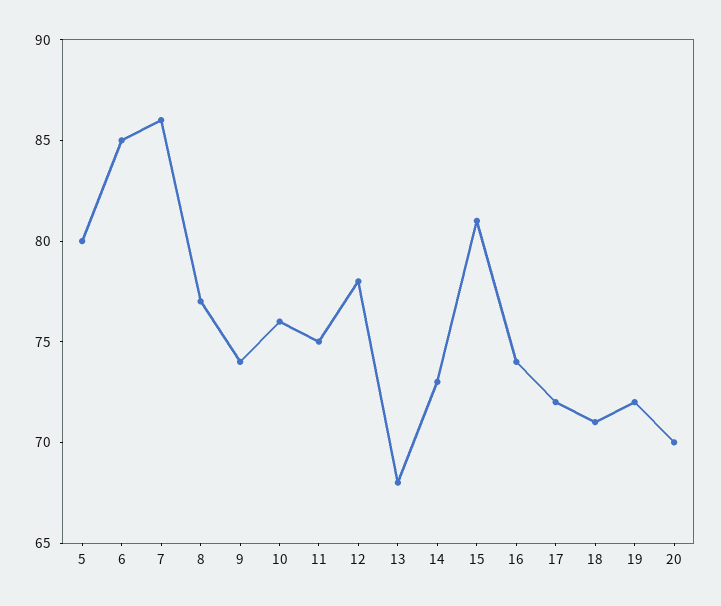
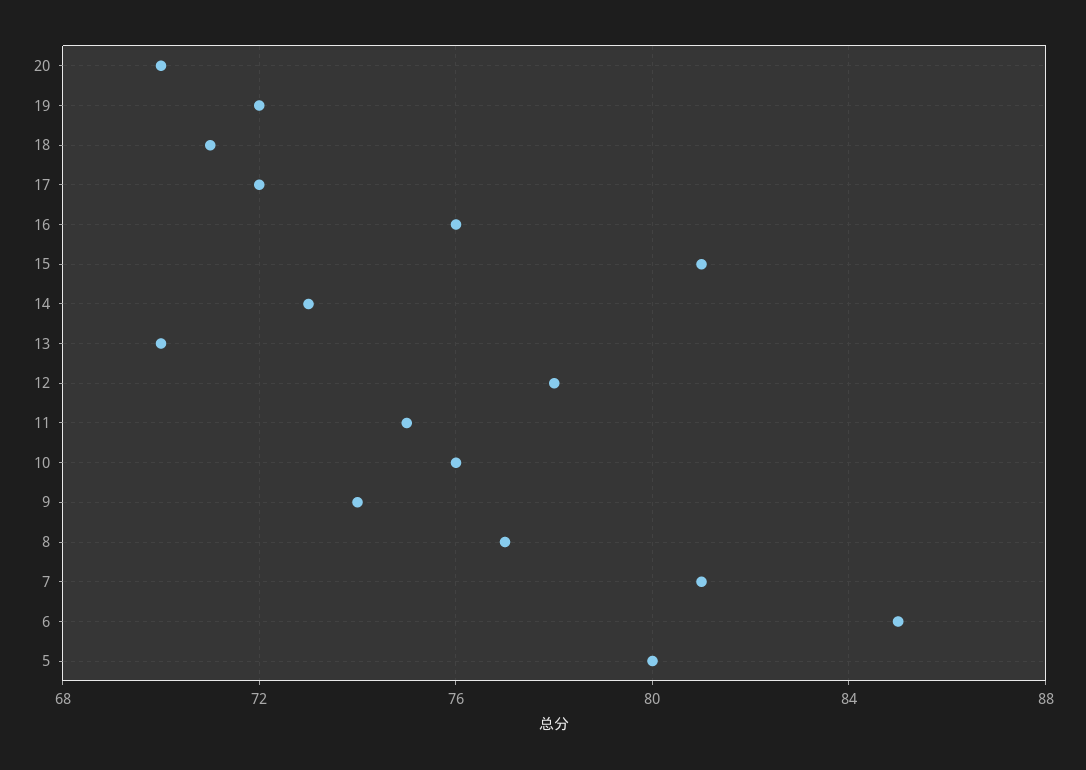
  {
    "5": 80,
    "6": 85,
-   "7": 86,
+   "7": 81,
    "8": 77,
    "9": 74,
    "10": 76,
    "11": 75,
    "12": 78,
-   "13": 68,
+   "13": 70,
    "14": 73,
    "15": 81,
-   "16": 74,
+   "16": 76,
    "17": 72,
    "18": 71,
    "19": 72,
    "20": 70
  }

